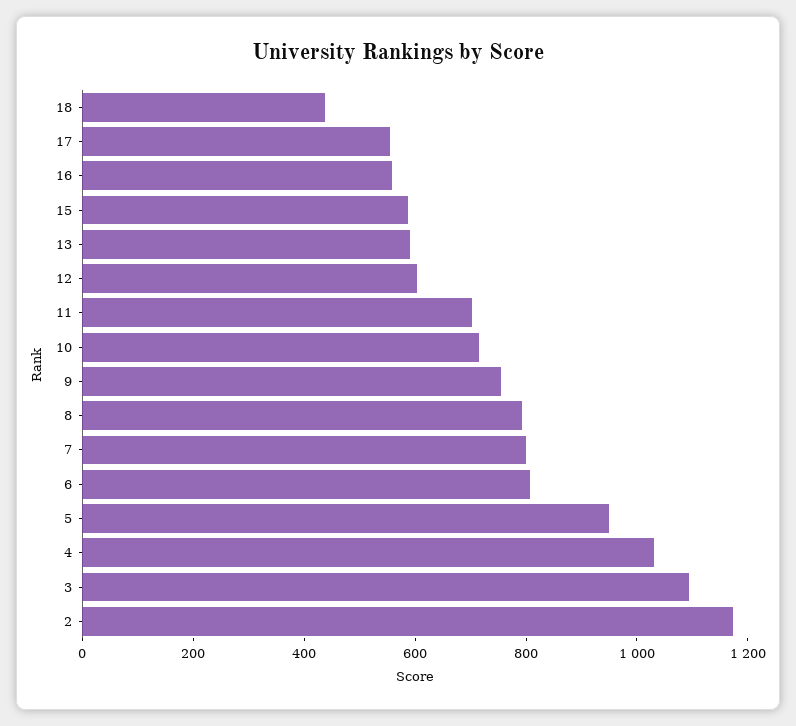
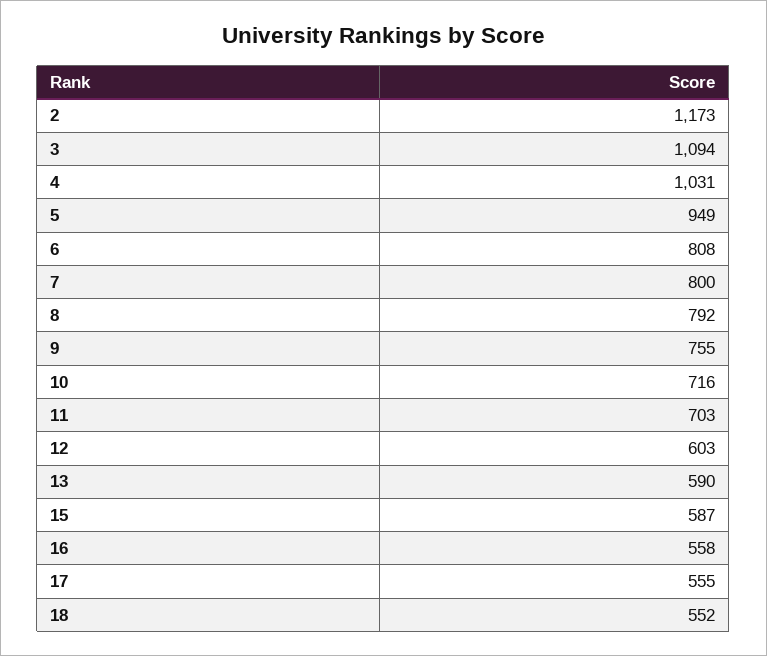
  {
-   "18": 450,
+   "18": 552,
    "17": 555,
    "16": 558,
    "15": 587,
    "13": 590,
    "12": 603,
    "11": 703,
    "10": 716,
    "9": 755,
    "8": 792,
    "7": 800,
    "6": 808,
    "5": 949,
    "4": 1031,
    "3": 1094,
    "2": 1173
  }

